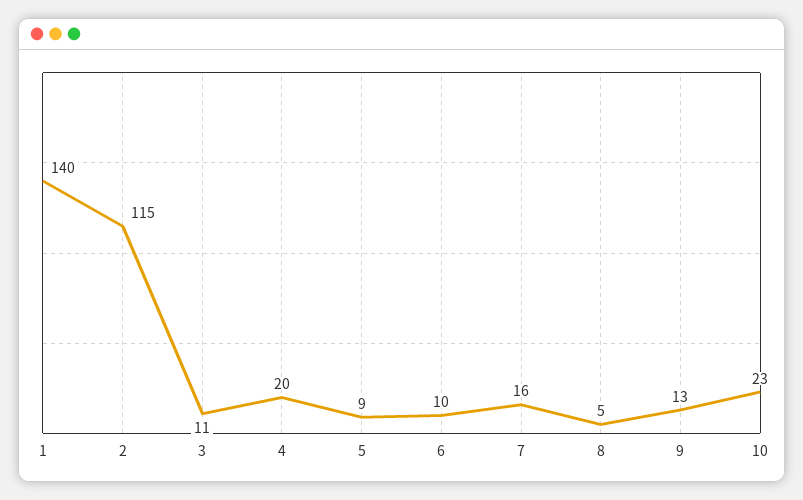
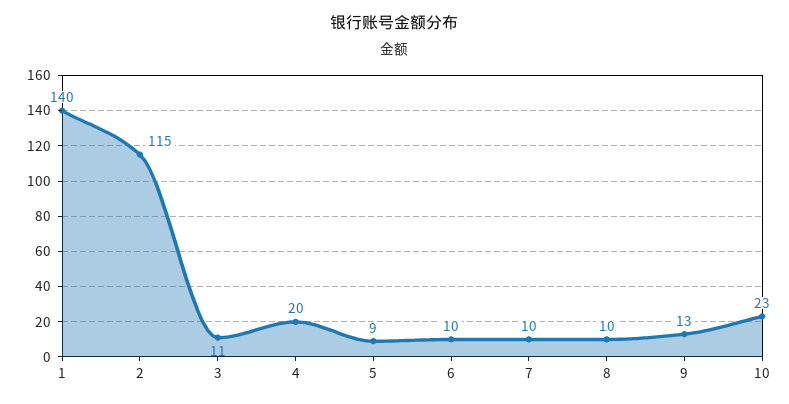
  {
    "1": 140,
    "2": 115,
    "3": 11,
    "4": 20,
    "5": 9,
    "6": 10,
-   "7": 16,
+   "7": 10,
-   "8": 5,
+   "8": 10,
    "9": 13,
    "10": 23
  }

